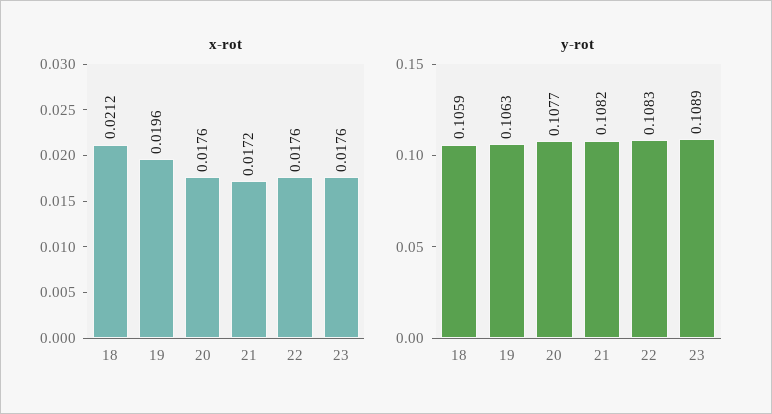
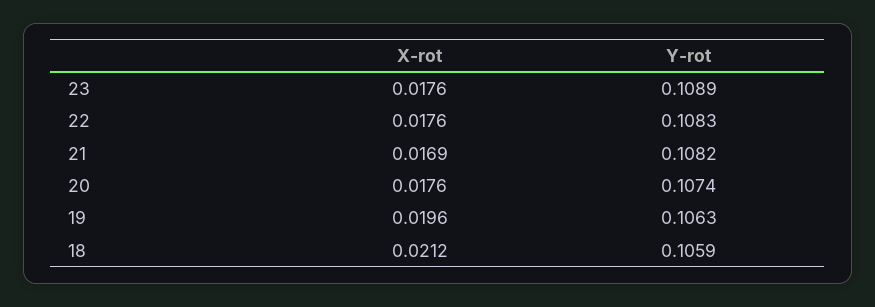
  {
    "x-rot": {
      "18": 0.0212,
      "19": 0.0196,
      "20": 0.0176,
-     "21": 0.0172,
+     "21": 0.0169,
      "22": 0.0176,
      "23": 0.0176
    },
    "y-rot": {
      "18": 0.1059,
      "19": 0.1063,
-     "20": 0.1077,
+     "20": 0.1074,
      "21": 0.1082,
      "22": 0.1083,
      "23": 0.1089
    }
  }

